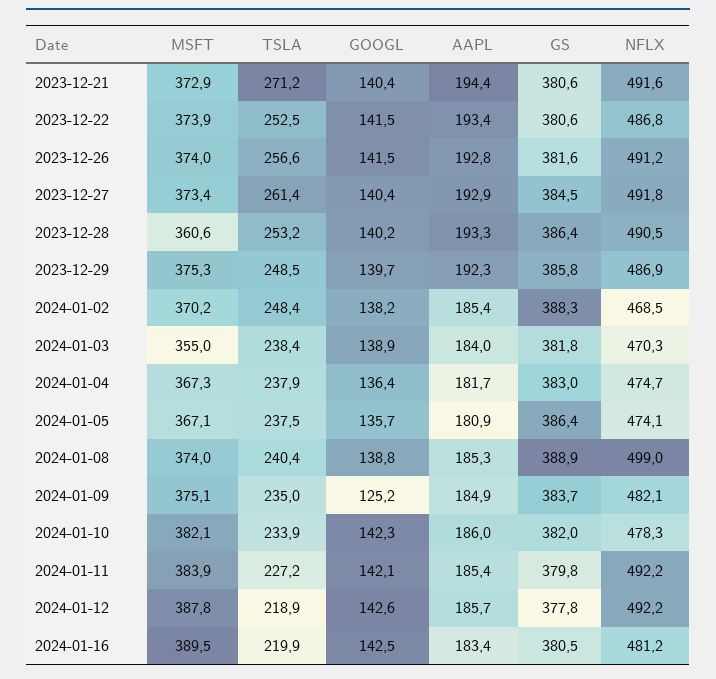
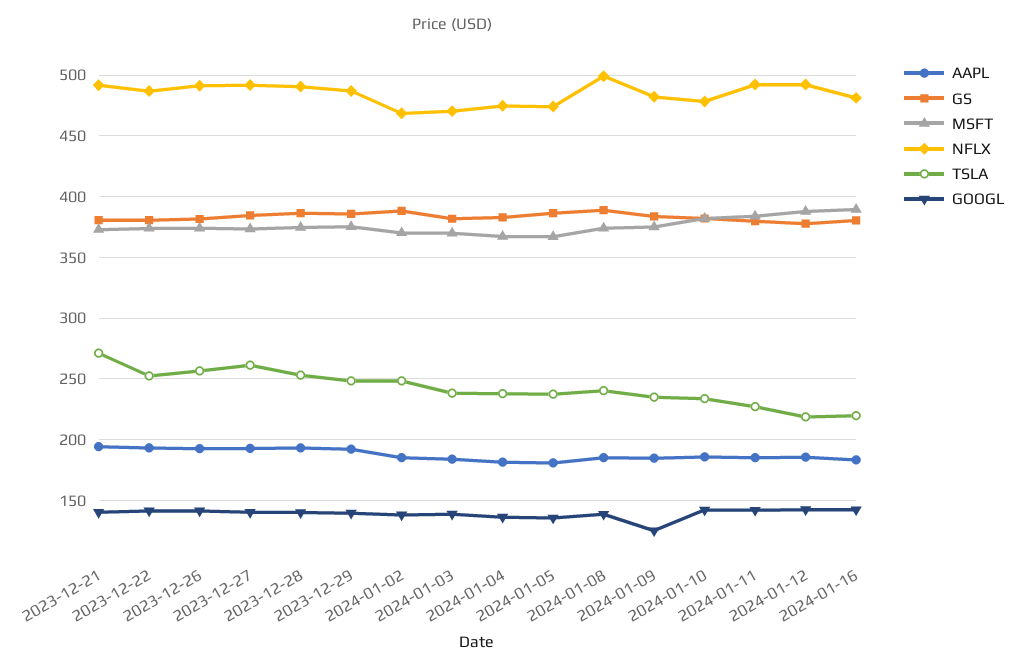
  {
    "MSFT": {
      "2023-12-21": 372.9,
      "2023-12-22": 373.9,
      "2023-12-26": 374,
      "2023-12-27": 373.4,
-     "2023-12-28": 360.6,
+     "2023-12-28": 375,
      "2023-12-29": 375.3,
      "2024-01-02": 370.2,
-     "2024-01-03": 355,
+     "2024-01-03": 370,
      "2024-01-04": 367.3,
      "2024-01-05": 367.1,
      "2024-01-08": 374,
      "2024-01-09": 375.1,
      "2024-01-10": 382.1,
      "2024-01-11": 383.9,
      "2024-01-12": 387.8,
      "2024-01-16": 389.5
    },
    "TSLA": {
      "2023-12-21": 271.2,
      "2023-12-22": 252.5,
      "2023-12-26": 256.6,
      "2023-12-27": 261.4,
      "2023-12-28": 253.2,
      "2023-12-29": 248.5,
      "2024-01-02": 248.4,
      "2024-01-03": 238.4,
      "2024-01-04": 237.9,
      "2024-01-05": 237.5,
      "2024-01-08": 240.4,
      "2024-01-09": 235,
      "2024-01-10": 233.9,
      "2024-01-11": 227.2,
      "2024-01-12": 218.9,
      "2024-01-16": 219.9
    },
    "GOOGL": {
      "2023-12-21": 140.4,
      "2023-12-22": 141.5,
      "2023-12-26": 141.5,
      "2023-12-27": 140.4,
      "2023-12-28": 140.2,
      "2023-12-29": 139.7,
      "2024-01-02": 138.2,
      "2024-01-03": 138.9,
      "2024-01-04": 136.4,
      "2024-01-05": 135.7,
      "2024-01-08": 138.8,
      "2024-01-09": 125.2,
      "2024-01-10": 142.3,
      "2024-01-11": 142.1,
      "2024-01-12": 142.6,
      "2024-01-16": 142.5
    },
    "AAPL": {
      "2023-12-21": 194.4,
      "2023-12-22": 193.4,
      "2023-12-26": 192.8,
      "2023-12-27": 192.9,
      "2023-12-28": 193.3,
      "2023-12-29": 192.3,
      "2024-01-02": 185.4,
      "2024-01-03": 184,
      "2024-01-04": 181.7,
      "2024-01-05": 180.9,
      "2024-01-08": 185.3,
      "2024-01-09": 184.9,
      "2024-01-10": 186,
      "2024-01-11": 185.4,
      "2024-01-12": 185.7,
      "2024-01-16": 183.4
    },
    "GS": {
      "2023-12-21": 380.6,
      "2023-12-22": 380.6,
      "2023-12-26": 381.6,
      "2023-12-27": 384.5,
      "2023-12-28": 386.4,
      "2023-12-29": 385.8,
      "2024-01-02": 388.3,
      "2024-01-03": 381.8,
      "2024-01-04": 383,
      "2024-01-05": 386.4,
      "2024-01-08": 388.9,
      "2024-01-09": 383.7,
      "2024-01-10": 382,
      "2024-01-11": 379.8,
      "2024-01-12": 377.8,
      "2024-01-16": 380.5
    },
    "NFLX": {
      "2023-12-21": 491.6,
      "2023-12-22": 486.8,
      "2023-12-26": 491.2,
      "2023-12-27": 491.8,
      "2023-12-28": 490.5,
      "2023-12-29": 486.9,
      "2024-01-02": 468.5,
      "2024-01-03": 470.3,
      "2024-01-04": 474.7,
      "2024-01-05": 474.1,
      "2024-01-08": 499,
      "2024-01-09": 482.1,
      "2024-01-10": 478.3,
      "2024-01-11": 492.2,
      "2024-01-12": 492.2,
      "2024-01-16": 481.2
    }
  }

